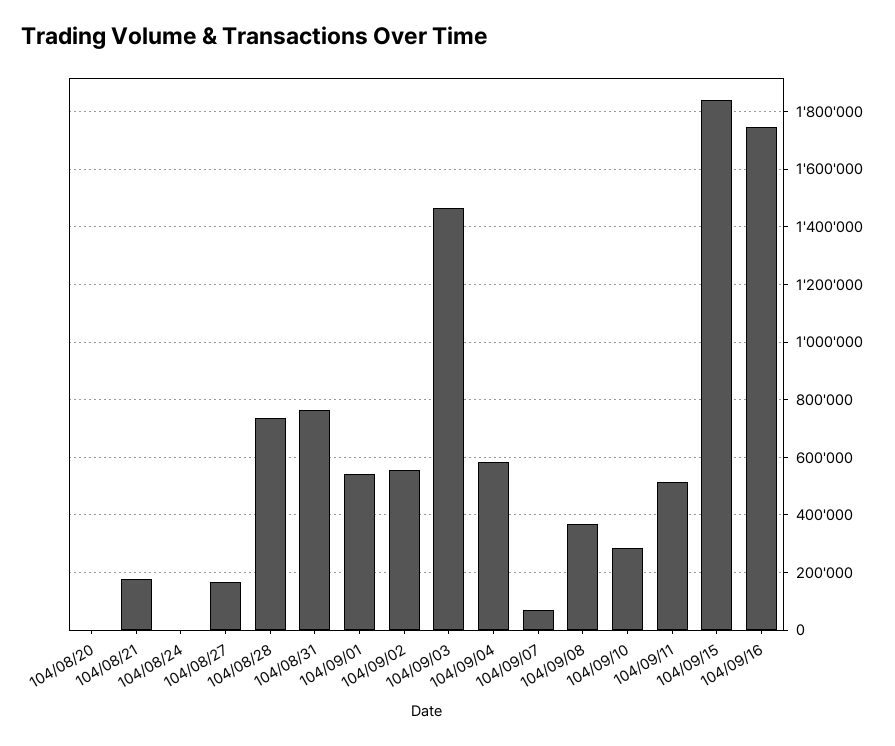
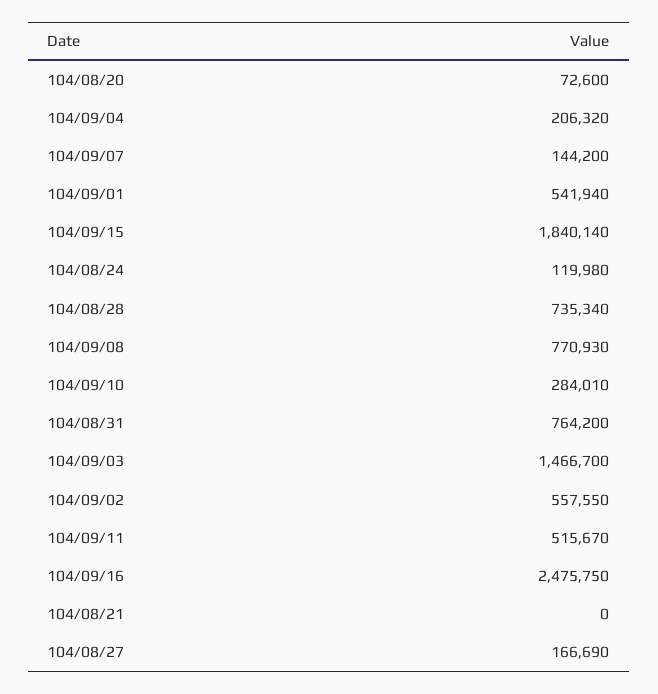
  {
-   "104/08/20": 0,
+   "104/08/20": 72600,
-   "104/08/21": 175000,
+   "104/08/21": 0,
-   "104/08/24": 0,
+   "104/08/24": 119980,
    "104/08/27": 166690,
    "104/08/28": 735340,
    "104/08/31": 764200,
    "104/09/01": 541940,
    "104/09/02": 557550,
    "104/09/03": 1466700,
-   "104/09/04": 575000,
+   "104/09/04": 206320,
-   "104/09/07": 75000,
+   "104/09/07": 144200,
-   "104/09/08": 375000,
+   "104/09/08": 770930,
    "104/09/10": 284010,
    "104/09/11": 515670,
    "104/09/15": 1840140,
-   "104/09/16": 1750000
+   "104/09/16": 2475750
  }

